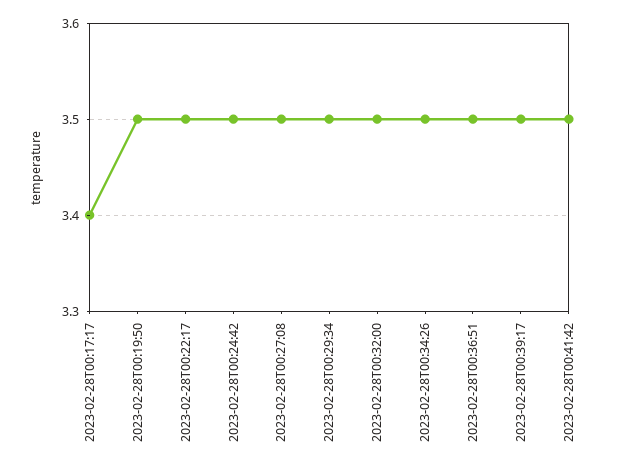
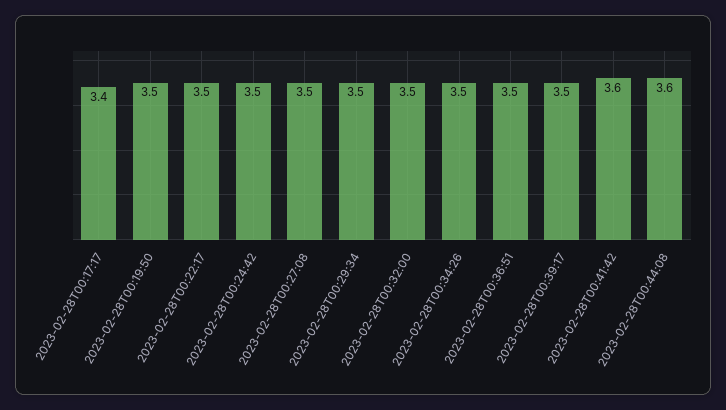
  {
    "2023-02-28T00:17:17": 3.4,
    "2023-02-28T00:19:50": 3.5,
    "2023-02-28T00:22:17": 3.5,
    "2023-02-28T00:24:42": 3.5,
    "2023-02-28T00:27:08": 3.5,
    "2023-02-28T00:29:34": 3.5,
    "2023-02-28T00:32:00": 3.5,
    "2023-02-28T00:34:26": 3.5,
    "2023-02-28T00:36:51": 3.5,
    "2023-02-28T00:39:17": 3.5,
-   "2023-02-28T00:41:42": 3.5
+   "2023-02-28T00:41:42": 3.6,
+   "2023-02-28T00:44:08": 3.6
  }

